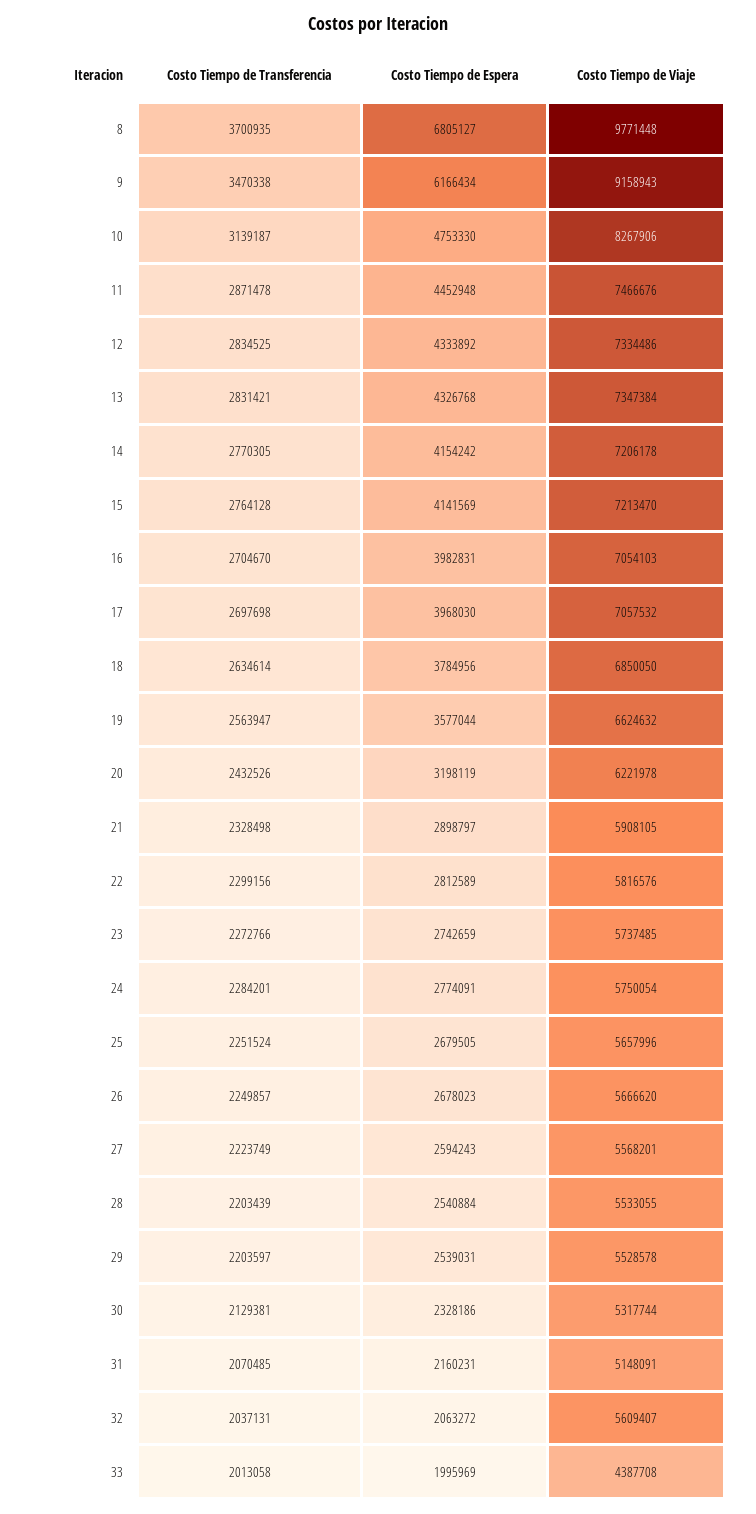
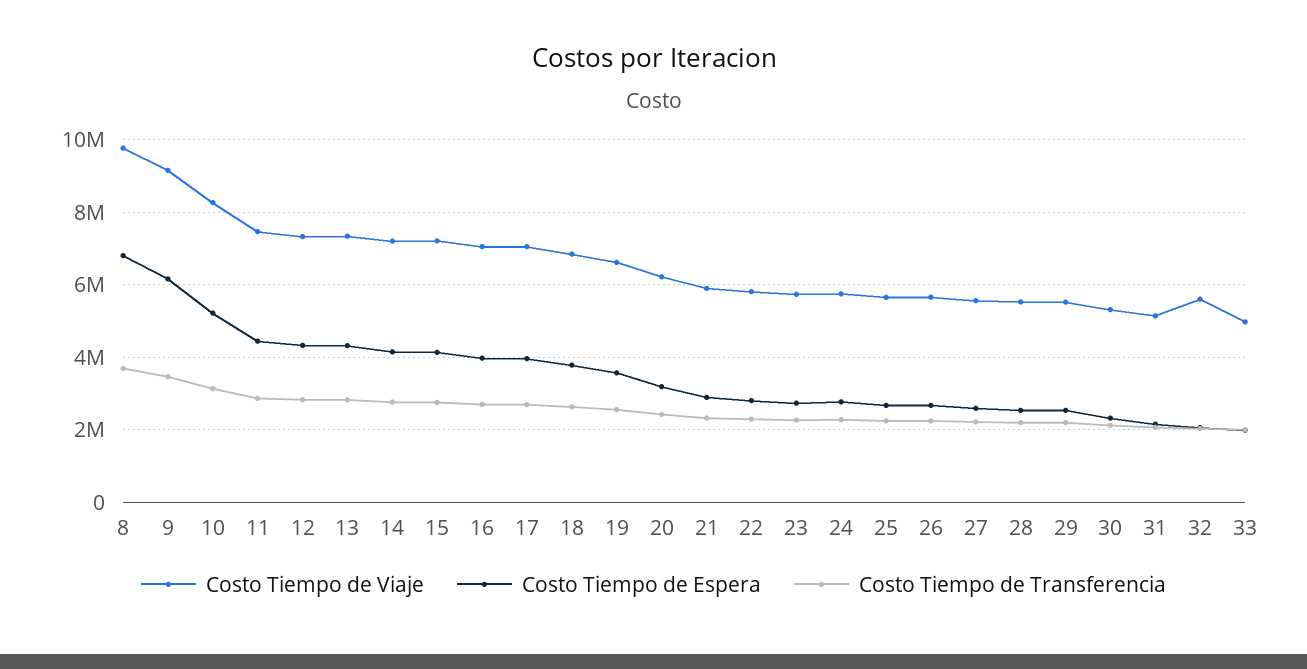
  {
    "Costo Tiempo de Transferencia": {
      "8": 3700935,
      "9": 3470338,
      "10": 3139187,
      "11": 2871478,
      "12": 2834525,
      "13": 2831421,
      "14": 2770305,
      "15": 2764128,
      "16": 2704670,
      "17": 2697698,
      "18": 2634614,
      "19": 2563947,
      "20": 2432526,
      "21": 2328498,
      "22": 2299156,
      "23": 2272766,
      "24": 2284201,
      "25": 2251524,
      "26": 2249857,
      "27": 2223749,
      "28": 2203439,
      "29": 2203597,
      "30": 2129381,
      "31": 2070485,
      "32": 2037131,
      "33": 2013058
    },
    "Costo Tiempo de Espera": {
      "8": 6805127,
      "9": 6166434,
-     "10": 4753330,
+     "10": 5200000,
      "11": 4452948,
      "12": 4333892,
      "13": 4326768,
      "14": 4154242,
      "15": 4141569,
      "16": 3982831,
      "17": 3968030,
      "18": 3784956,
      "19": 3577044,
      "20": 3198119,
      "21": 2898797,
      "22": 2812589,
      "23": 2742659,
      "24": 2774091,
      "25": 2679505,
      "26": 2678023,
      "27": 2594243,
      "28": 2540884,
      "29": 2539031,
      "30": 2328186,
      "31": 2160231,
      "32": 2063272,
      "33": 1995969
    },
    "Costo Tiempo de Viaje": {
      "8": 9771448,
      "9": 9158943,
      "10": 8267906,
      "11": 7466676,
      "12": 7334486,
      "13": 7347384,
      "14": 7206178,
      "15": 7213470,
      "16": 7054103,
      "17": 7057532,
      "18": 6850050,
      "19": 6624632,
      "20": 6221978,
      "21": 5908105,
      "22": 5816576,
      "23": 5737485,
      "24": 5750054,
      "25": 5657996,
      "26": 5666620,
      "27": 5568201,
      "28": 5533055,
      "29": 5528578,
      "30": 5317744,
      "31": 5148091,
      "32": 5609407,
-     "33": 4387708
+     "33": 5000000
    }
  }

